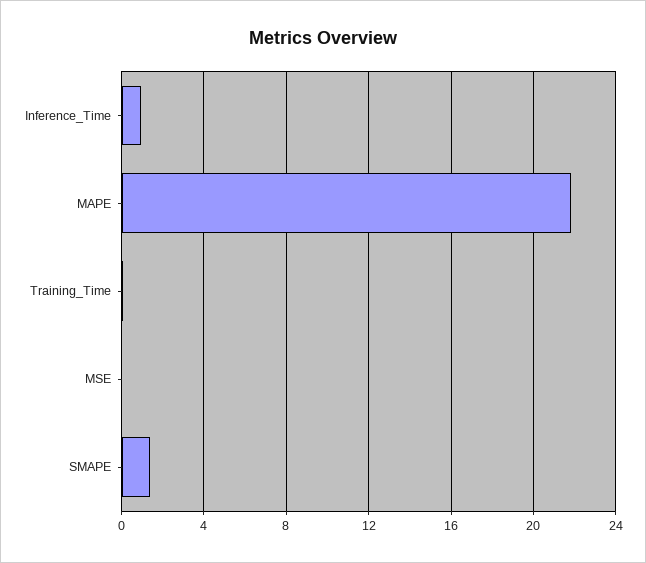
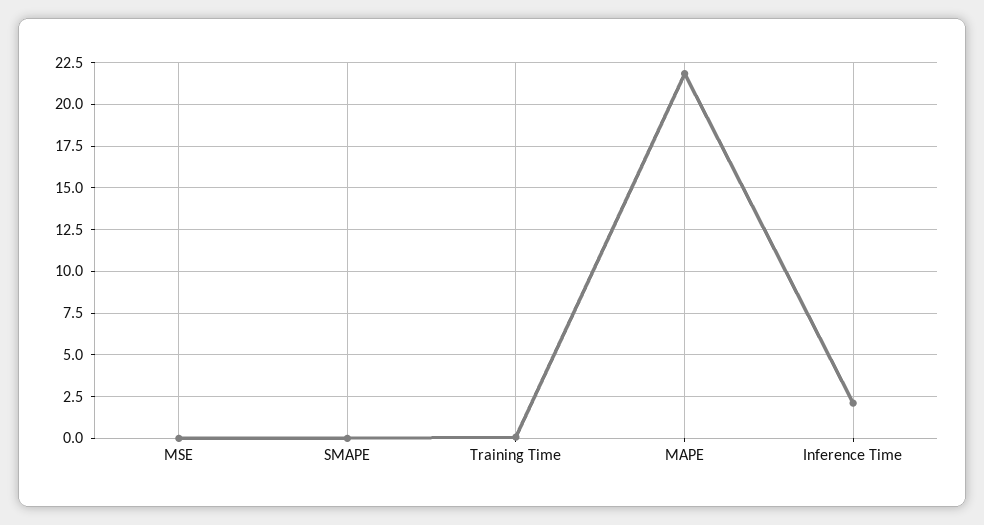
  {
-   "Inference_Time": 1,
+   "Inference_Time": 2,
    "MAPE": 22,
    "Training_Time": 0,
    "MSE": 0,
-   "SMAPE": 1.5
+   "SMAPE": 0
  }

